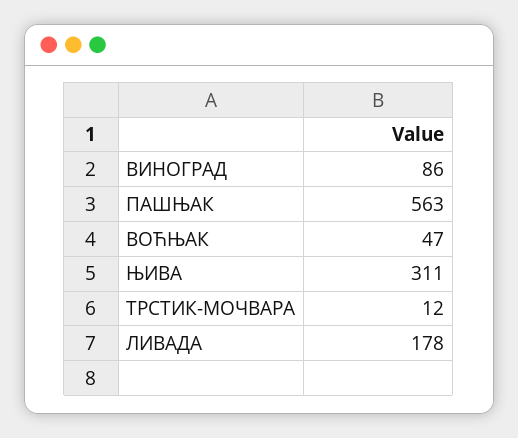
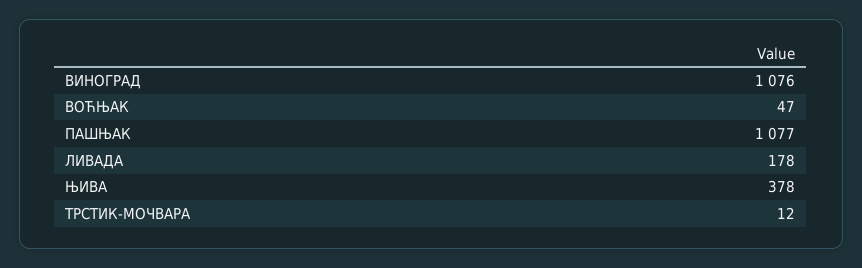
  {
-   "ВИНОГРАД": 86,
+   "ВИНОГРАД": 1076,
-   "ПАШЊАК": 563,
+   "ПАШЊАК": 1077,
    "ВОЋЊАК": 47,
-   "ЊИВА": 311,
+   "ЊИВА": 378,
    "ТРСТИК-МОЧВАРА": 12,
    "ЛИВАДА": 178
  }

